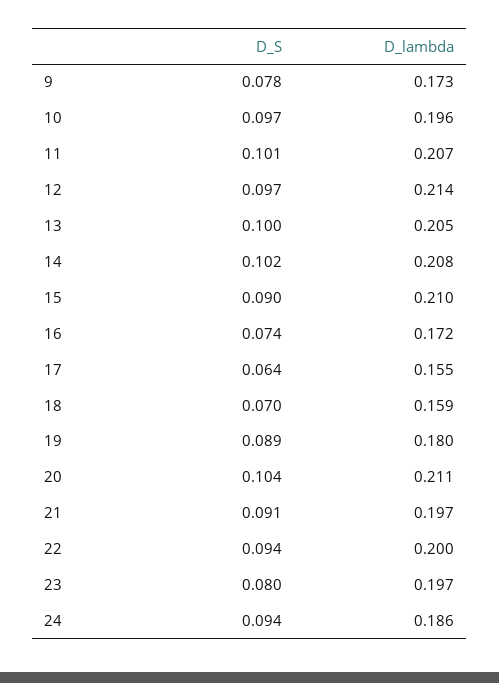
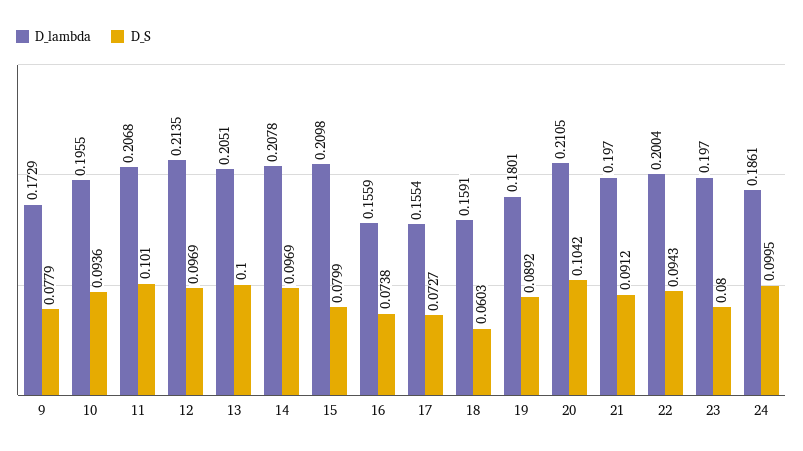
  {
    "D_S": {
      "9": 0.0779,
-     "10": 0.097,
+     "10": 0.0936,
      "11": 0.101,
      "12": 0.0969,
      "13": 0.1,
-     "14": 0.102,
+     "14": 0.0969,
-     "15": 0.09,
+     "15": 0.0799,
      "16": 0.0738,
-     "17": 0.064,
+     "17": 0.0727,
-     "18": 0.07,
+     "18": 0.0603,
      "19": 0.0892,
      "20": 0.1042,
      "21": 0.0912,
      "22": 0.0943,
      "23": 0.08,
-     "24": 0.094
+     "24": 0.0995
    },
    "D_lambda": {
      "9": 0.1729,
      "10": 0.1955,
      "11": 0.2068,
      "12": 0.2135,
      "13": 0.2051,
      "14": 0.2078,
      "15": 0.2098,
-     "16": 0.172,
+     "16": 0.1559,
      "17": 0.1554,
      "18": 0.1591,
      "19": 0.1801,
      "20": 0.2105,
      "21": 0.197,
      "22": 0.2004,
      "23": 0.197,
      "24": 0.1861
    }
  }

